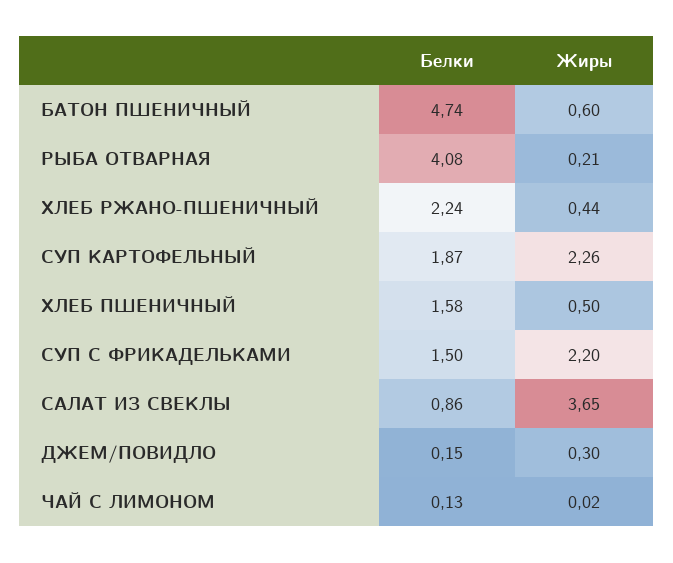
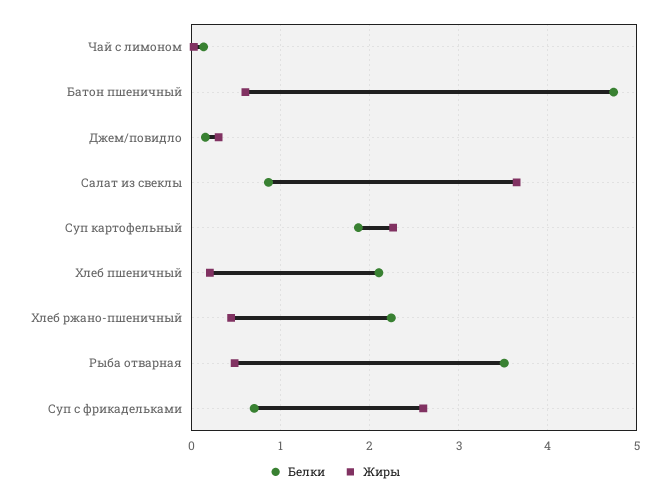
  {
    "Белки": {
      "БАТОН ПШЕНИЧНЫЙ": 4.74,
-     "РЫБА ОТВАРНАЯ": 4.08,
+     "РЫБА ОТВАРНАЯ": 3.5,
      "ХЛЕБ РЖАНО-ПШЕНИЧНЫЙ": 2.24,
      "СУП КАРТОФЕЛЬНЫЙ": 1.87,
-     "ХЛЕБ ПШЕНИЧНЫЙ": 1.58,
+     "ХЛЕБ ПШЕНИЧНЫЙ": 2.1,
-     "СУП С ФРИКАДЕЛЬКАМИ": 1.5,
+     "СУП С ФРИКАДЕЛЬКАМИ": 0.7,
      "САЛАТ ИЗ СВЕКЛЫ": 0.86,
      "ДЖЕМ/ПОВИДЛО": 0.15,
      "ЧАЙ С ЛИМОНОМ": 0.13
    },
    "Жиры": {
      "БАТОН ПШЕНИЧНЫЙ": 0.6,
-     "РЫБА ОТВАРНАЯ": 0.21,
+     "РЫБА ОТВАРНАЯ": 0.5,
      "ХЛЕБ РЖАНО-ПШЕНИЧНЫЙ": 0.44,
      "СУП КАРТОФЕЛЬНЫЙ": 2.26,
-     "ХЛЕБ ПШЕНИЧНЫЙ": 0.5,
+     "ХЛЕБ ПШЕНИЧНЫЙ": 0.2,
-     "СУП С ФРИКАДЕЛЬКАМИ": 2.2,
+     "СУП С ФРИКАДЕЛЬКАМИ": 2.6,
      "САЛАТ ИЗ СВЕКЛЫ": 3.65,
      "ДЖЕМ/ПОВИДЛО": 0.3,
      "ЧАЙ С ЛИМОНОМ": 0.02
    }
  }

